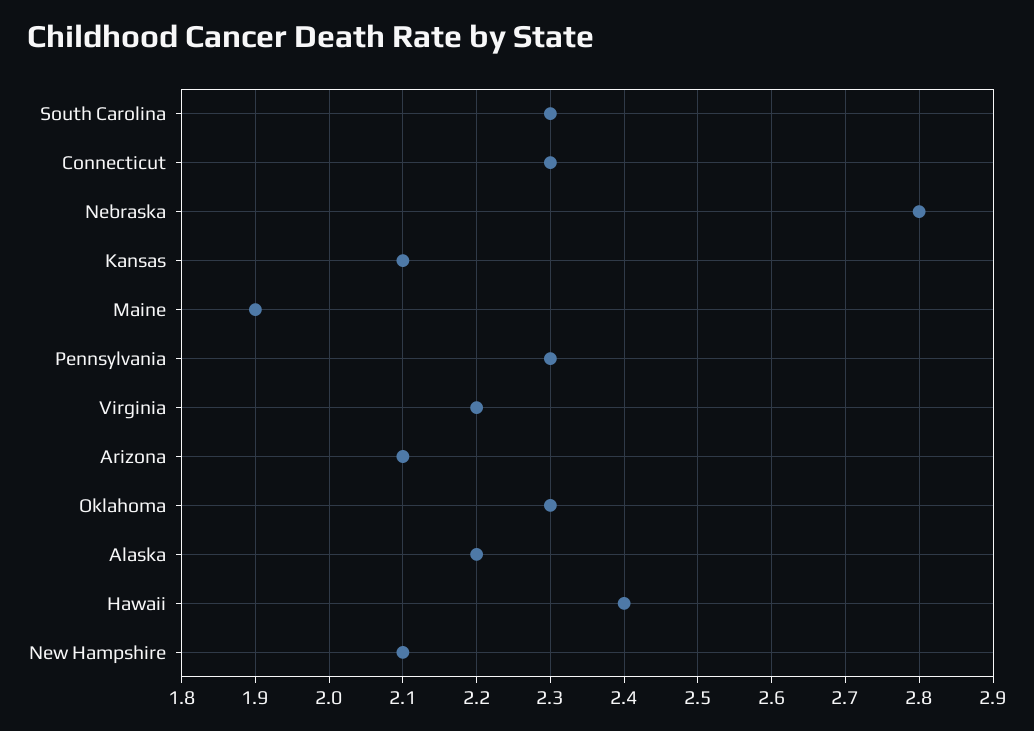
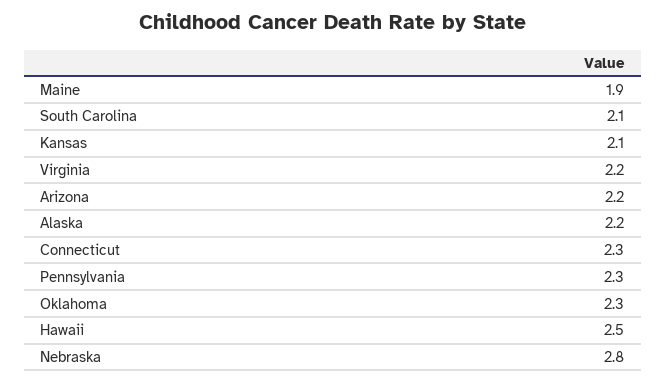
  {
-   "South Carolina": 2.3,
+   "South Carolina": 2.1,
    "Connecticut": 2.3,
    "Nebraska": 2.8,
    "Kansas": 2.1,
    "Maine": 1.9,
    "Pennsylvania": 2.3,
    "Virginia": 2.2,
-   "Arizona": 2.1,
+   "Arizona": 2.2,
    "Oklahoma": 2.3,
    "Alaska": 2.2,
-   "Hawaii": 2.4,
+   "Hawaii": 2.5
-   "New Hampshire": 2.1
  }

